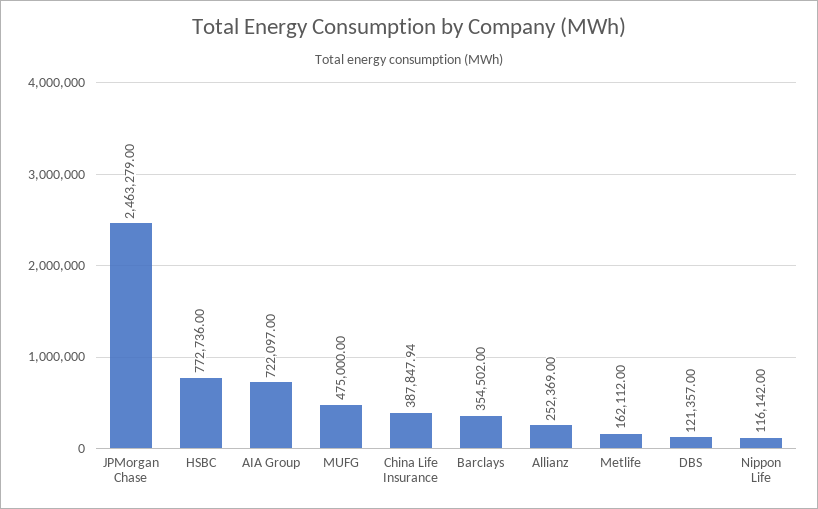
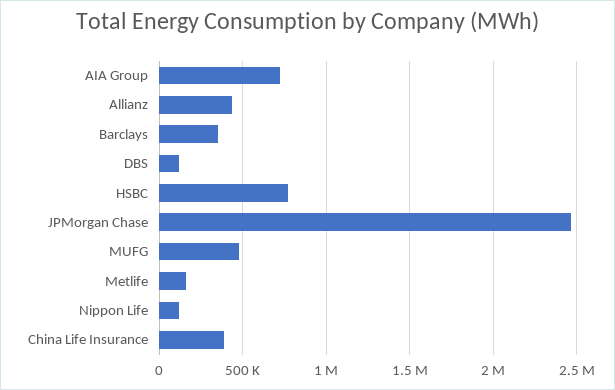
  {
    "JPMorgan Chase": 2463279,
    "HSBC": 772736,
    "AIA Group": 722097,
    "MUFG": 475000,
    "China Life Insurance": 387847.94,
    "Barclays": 354502,
-   "Allianz": 252369,
+   "Allianz": 450000,
    "Metlife": 162112,
    "DBS": 121357,
    "Nippon Life": 116142
  }

